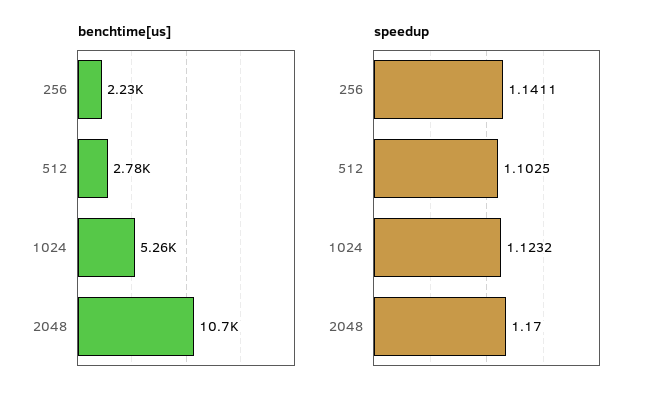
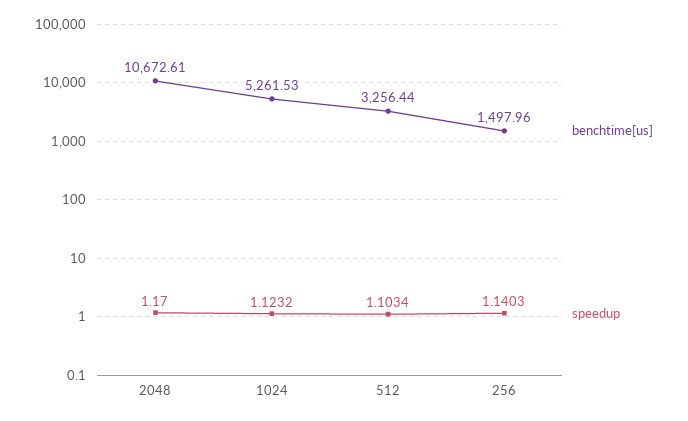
  {
    "benchtime[us]": {
-     "256": 2230,
+     "256": 1497.96,
-     "512": 2780,
+     "512": 3256.44,
      "1024": 5261.53,
      "2048": 10672.61
    },
    "speedup": {
-     "256": 1.1411,
+     "256": 1.1403,
-     "512": 1.1025,
+     "512": 1.1034,
      "1024": 1.1232,
      "2048": 1.17
    }
  }

